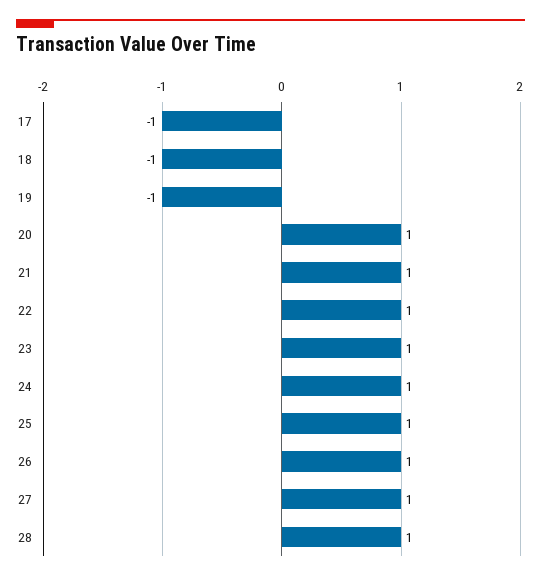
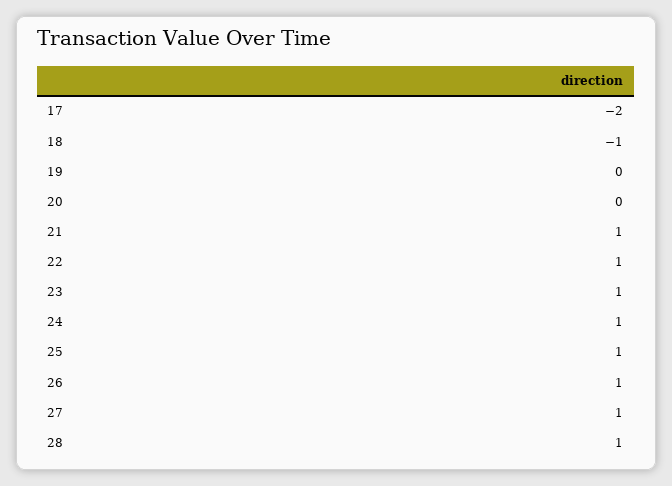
  {
-   "17": -1,
+   "17": -2,
    "18": -1,
-   "19": -1,
+   "19": 0,
-   "20": 1,
+   "20": 0,
    "21": 1,
    "22": 1,
    "23": 1,
    "24": 1,
    "25": 1,
    "26": 1,
    "27": 1,
    "28": 1
  }

